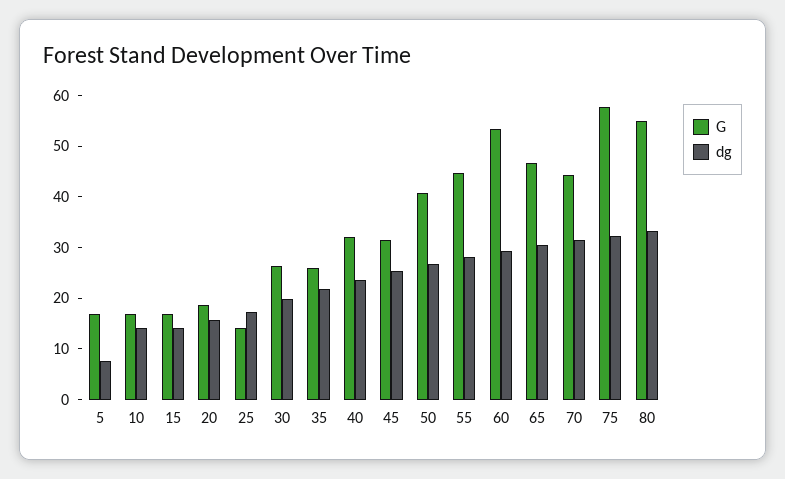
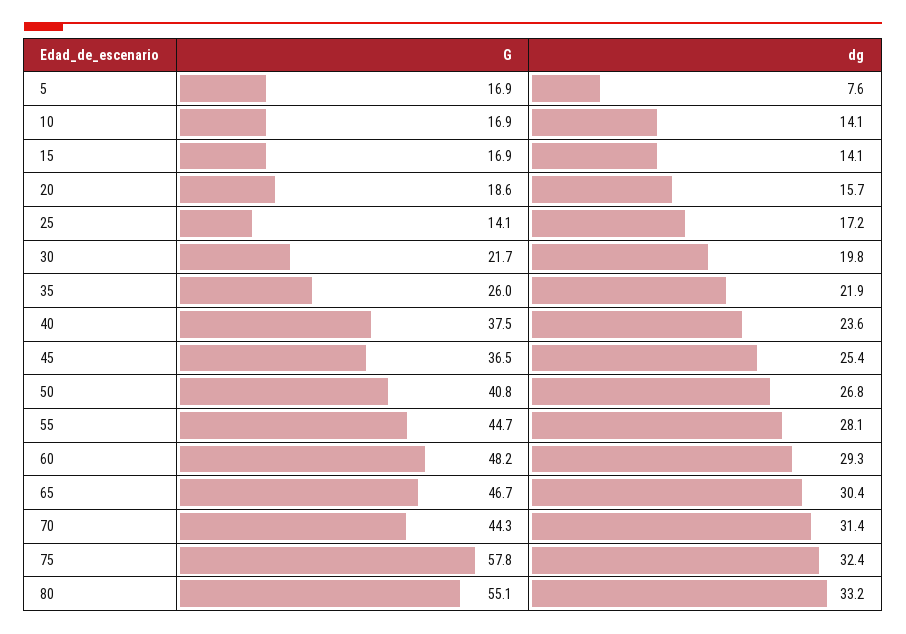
  {
    "G": {
      "5": 16.9,
      "10": 16.9,
      "15": 16.9,
      "20": 18.6,
      "25": 14.1,
-     "30": 26,
+     "30": 21.7,
      "35": 26,
-     "40": 32,
+     "40": 37.5,
-     "45": 32,
+     "45": 36.5,
      "50": 40.8,
      "55": 44.7,
-     "60": 54,
+     "60": 48.2,
      "65": 46.7,
      "70": 44.3,
      "75": 57.8,
      "80": 55.1
    },
    "dg": {
      "5": 7.6,
      "10": 14.1,
      "15": 14.1,
      "20": 15.7,
      "25": 17.2,
      "30": 19.8,
      "35": 21.9,
      "40": 23.6,
      "45": 25.4,
      "50": 26.8,
      "55": 28.1,
      "60": 29.3,
      "65": 30.4,
      "70": 31.4,
      "75": 32.4,
      "80": 33.2
    }
  }

